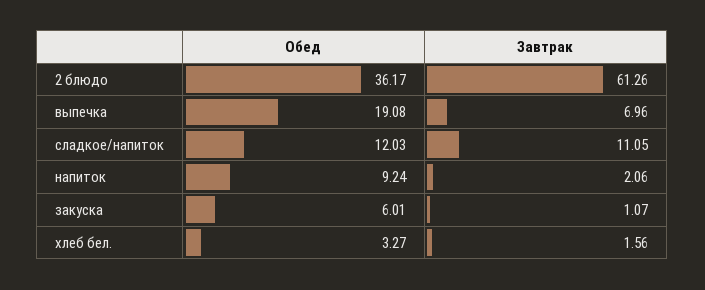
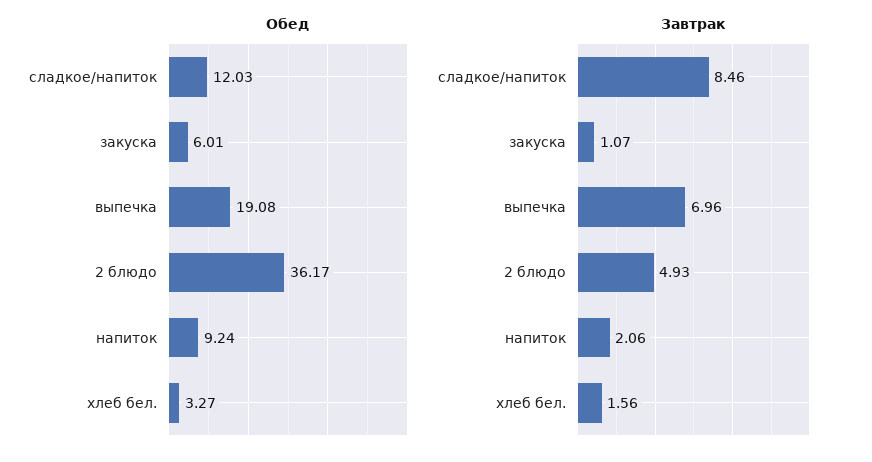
  {
    "Обед": {
      "2 блюдо": 36.17,
      "выпечка": 19.08,
      "сладкое/напиток": 12.03,
      "напиток": 9.24,
      "закуска": 6.01,
      "хлеб бел.": 3.27
    },
    "Завтрак": {
-     "2 блюдо": 61.26,
+     "2 блюдо": 4.93,
      "выпечка": 6.96,
-     "сладкое/напиток": 11.05,
+     "сладкое/напиток": 8.46,
      "напиток": 2.06,
      "закуска": 1.07,
      "хлеб бел.": 1.56
    }
  }

